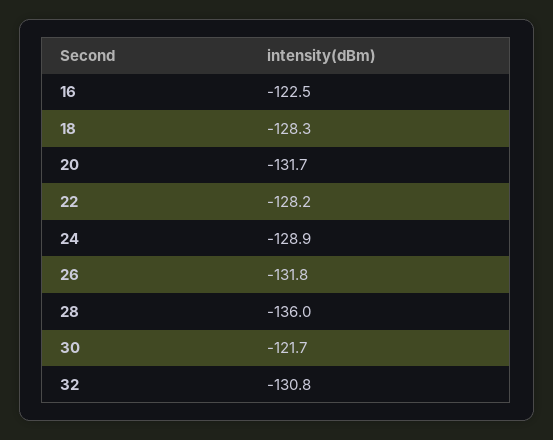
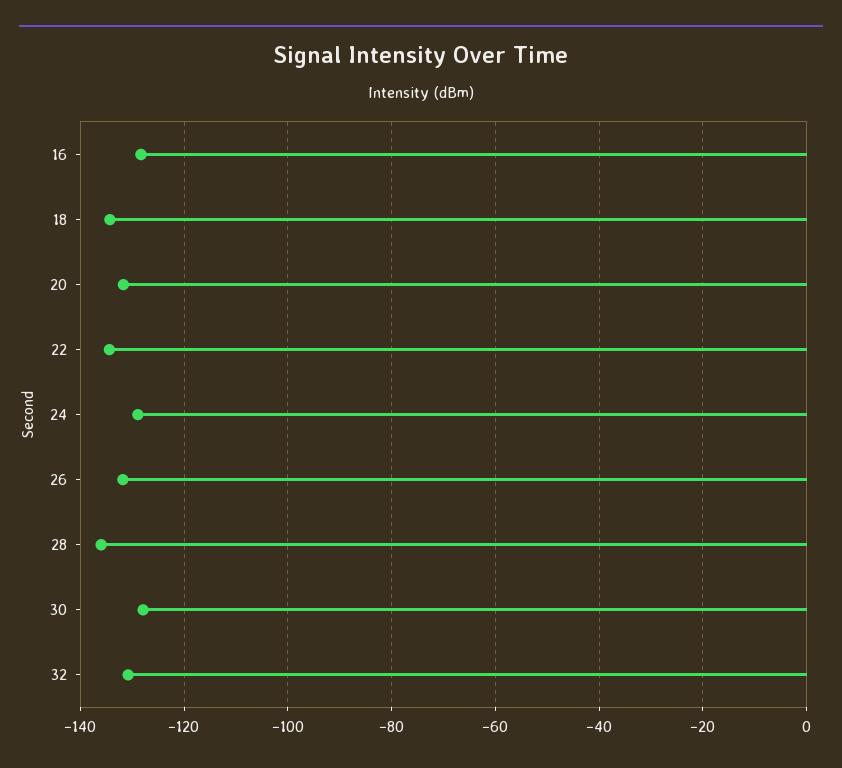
  {
-   "16": -122.5,
+   "16": -128,
-   "18": -128.3,
+   "18": -134,
    "20": -131.7,
-   "22": -128.2,
+   "22": -134,
    "24": -128.9,
    "26": -131.8,
    "28": -136,
-   "30": -121.7,
+   "30": -128,
    "32": -130.8
  }

